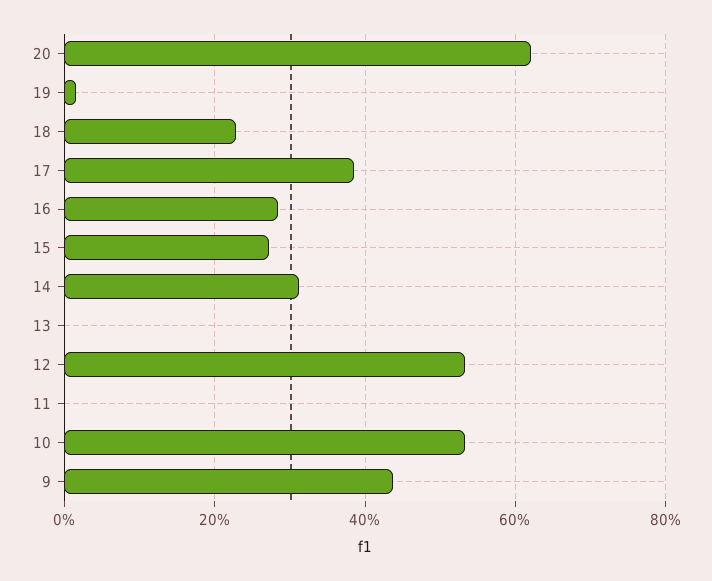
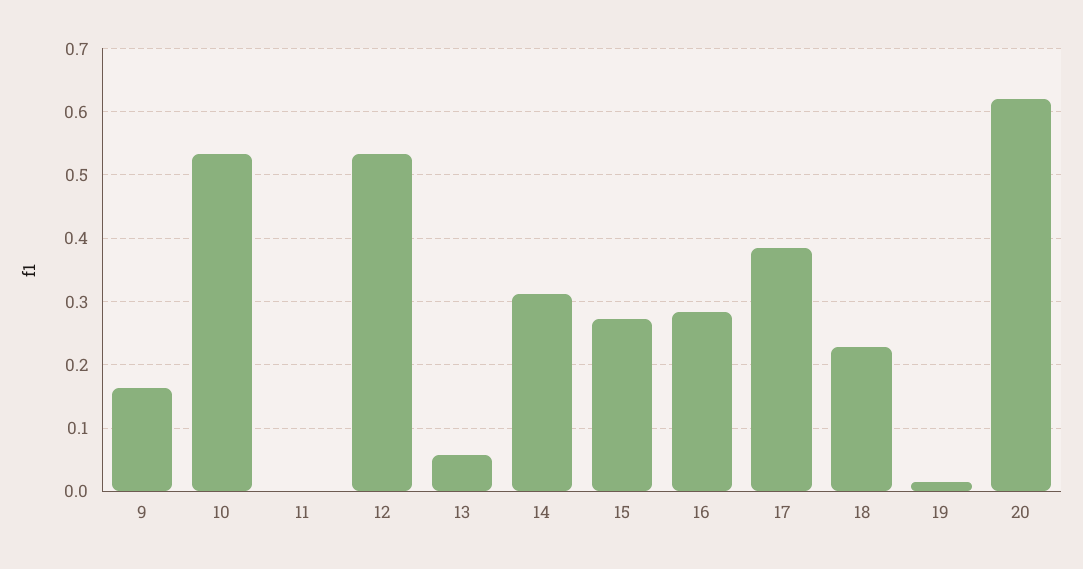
  {
    "20": 0.62,
    "19": 0.02,
    "18": 0.23,
    "17": 0.39,
    "16": 0.28,
    "15": 0.27,
    "14": 0.31,
-   "13": 0,
+   "13": 0.06,
    "12": 0.53,
    "11": 0,
    "10": 0.53,
-   "9": 0.44
+   "9": 0.16
  }

